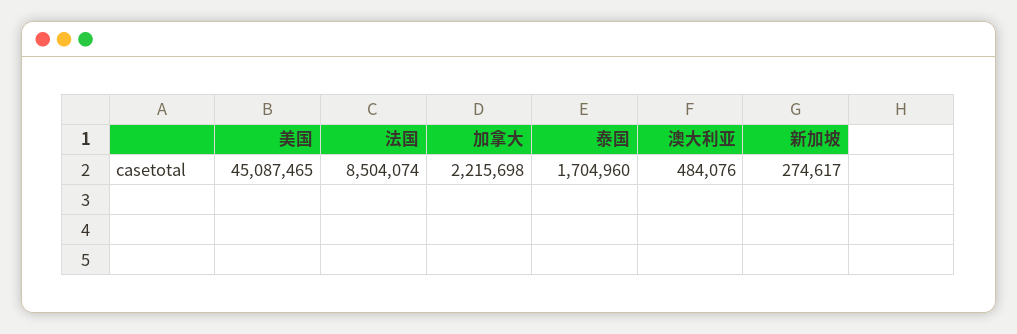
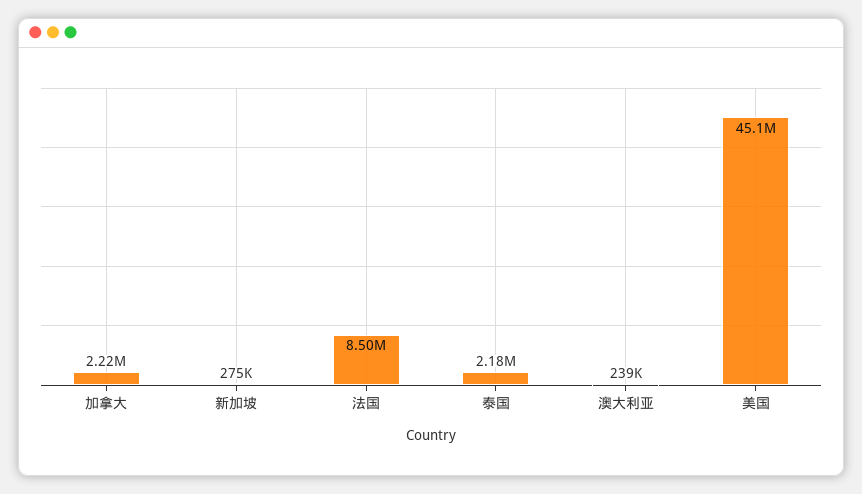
  {
    "美国": 45087465,
    "法国": 8504074,
    "加拿大": 2215698,
-   "泰国": 1704960,
+   "泰国": 2180000,
-   "澳大利亚": 484076,
+   "澳大利亚": 239000,
    "新加坡": 274617
  }

